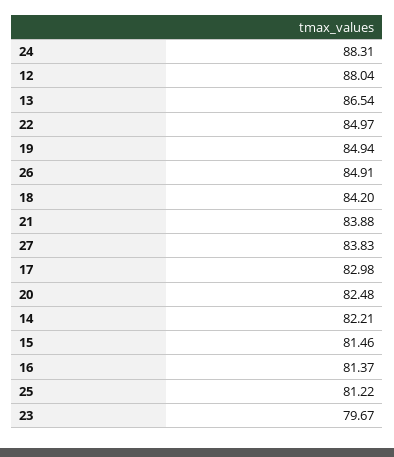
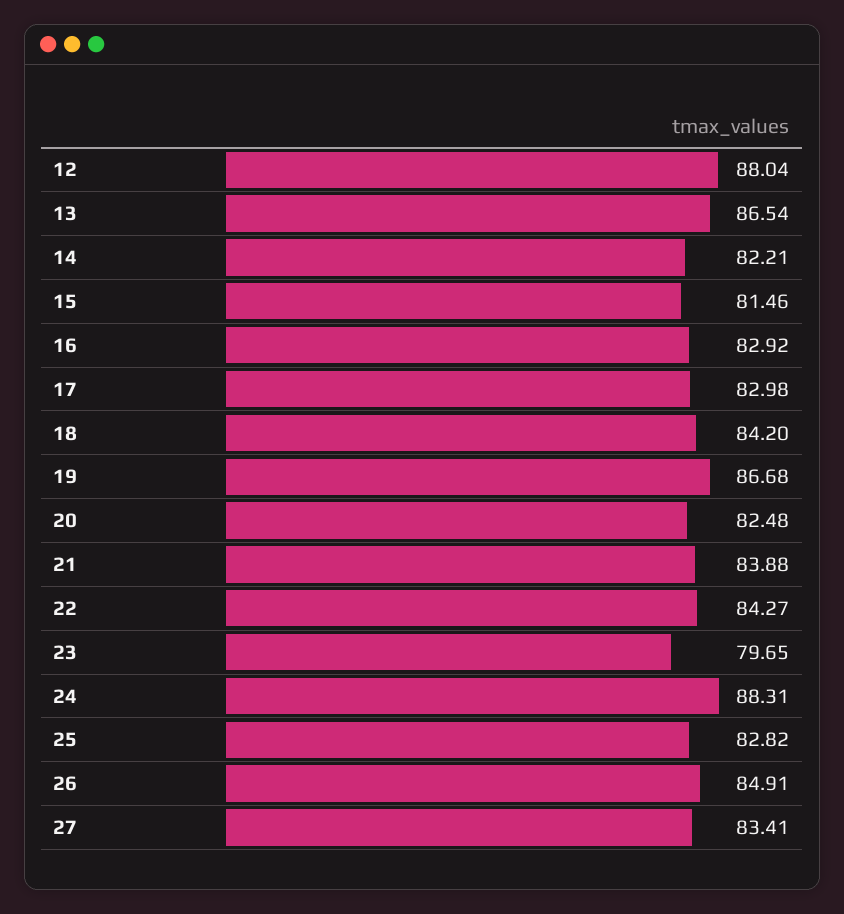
  {
    "24": 88.31,
    "12": 88.04,
    "13": 86.54,
-   "22": 84.97,
+   "22": 84.27,
-   "19": 84.94,
+   "19": 86.68,
    "26": 84.91,
    "18": 84.2,
    "21": 83.88,
-   "27": 83.83,
+   "27": 83.41,
    "17": 82.98,
    "20": 82.48,
    "14": 82.21,
    "15": 81.46,
-   "16": 81.37,
+   "16": 82.92,
-   "25": 81.22,
+   "25": 82.82,
-   "23": 79.67
+   "23": 79.65
  }

